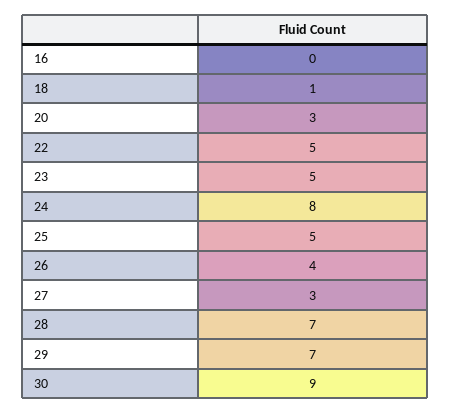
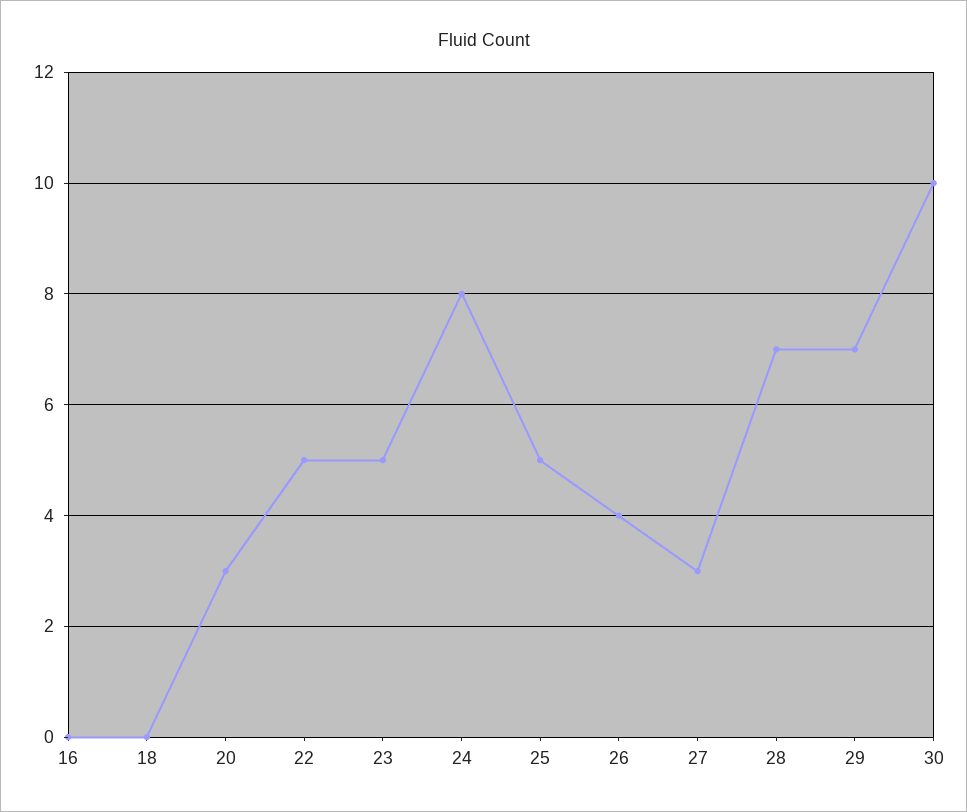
  {
    "16": 0,
-   "18": 1,
+   "18": 0,
    "20": 3,
    "22": 5,
    "23": 5,
    "24": 8,
    "25": 5,
    "26": 4,
    "27": 3,
    "28": 7,
    "29": 7,
-   "30": 9
+   "30": 10
  }

